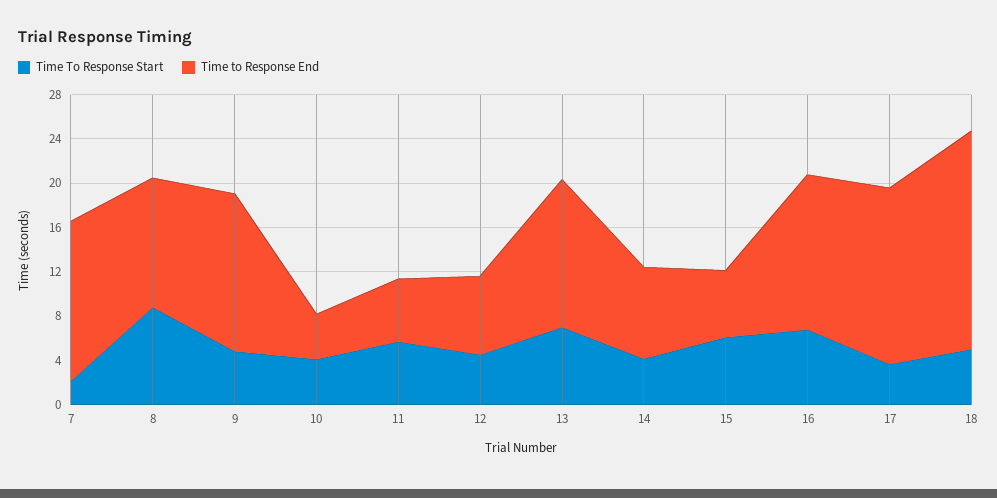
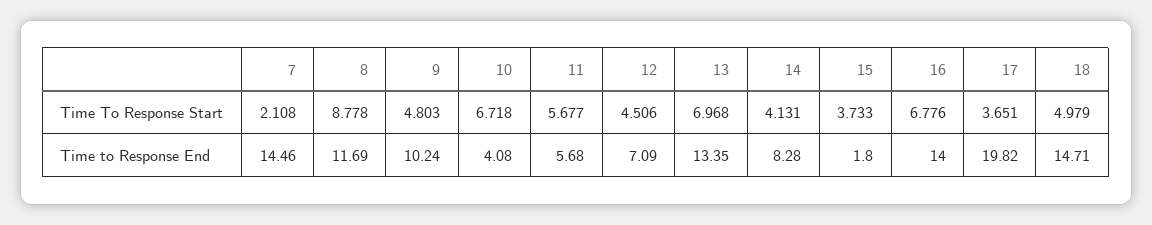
  {
    "Time To Response Start": {
      "7": 2.108,
      "8": 8.778,
      "9": 4.803,
-     "10": 4,
+     "10": 6.718,
      "11": 5.677,
      "12": 4.506,
      "13": 6.968,
      "14": 4.131,
-     "15": 6,
+     "15": 3.733,
      "16": 6.776,
      "17": 3.651,
      "18": 4.979
    },
    "Time to Response End": {
      "7": 14.46,
      "8": 11.69,
-     "9": 14,
+     "9": 10.24,
      "10": 4.08,
      "11": 5.68,
      "12": 7.09,
      "13": 13.35,
      "14": 8.28,
-     "15": 6,
+     "15": 1.8,
      "16": 14,
-     "17": 16,
+     "17": 19.82,
-     "18": 20
+     "18": 14.71
    }
  }

